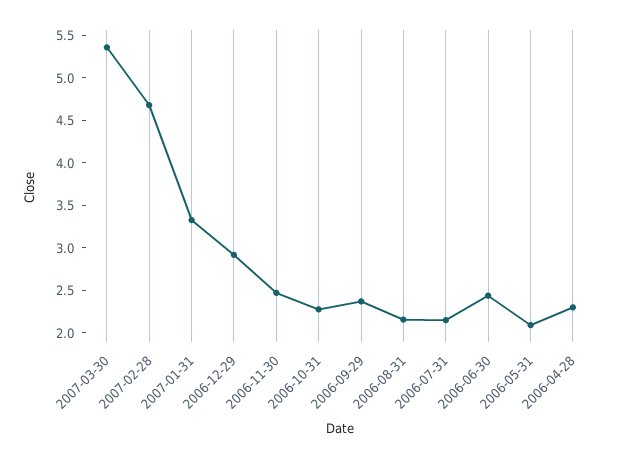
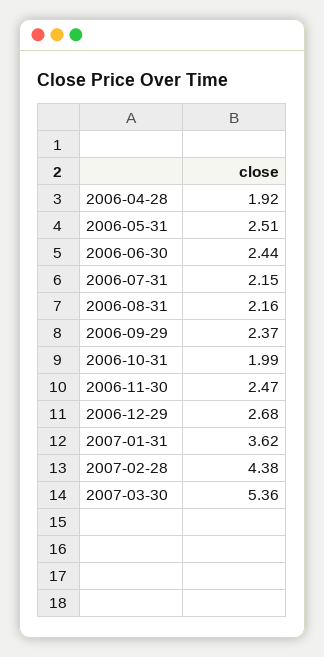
  {
    "2007-03-30": 5.36,
-   "2007-02-28": 4.7,
+   "2007-02-28": 4.38,
-   "2007-01-31": 3.3,
+   "2007-01-31": 3.62,
-   "2006-12-29": 2.9,
+   "2006-12-29": 2.68,
    "2006-11-30": 2.47,
-   "2006-10-31": 2.3,
+   "2006-10-31": 1.99,
    "2006-09-29": 2.37,
    "2006-08-31": 2.16,
    "2006-07-31": 2.15,
    "2006-06-30": 2.44,
-   "2006-05-31": 2.1,
+   "2006-05-31": 2.51,
-   "2006-04-28": 2.3
+   "2006-04-28": 1.92
  }

